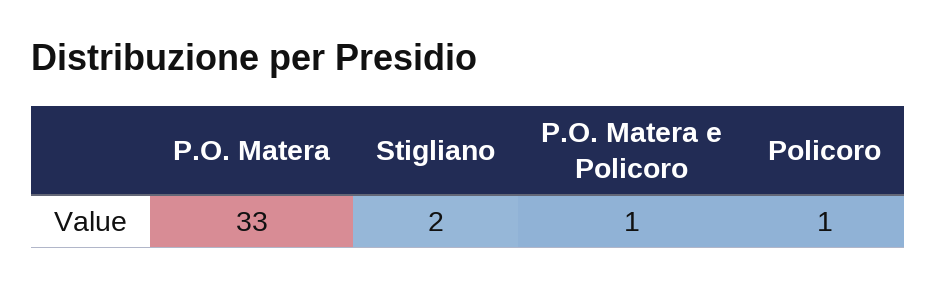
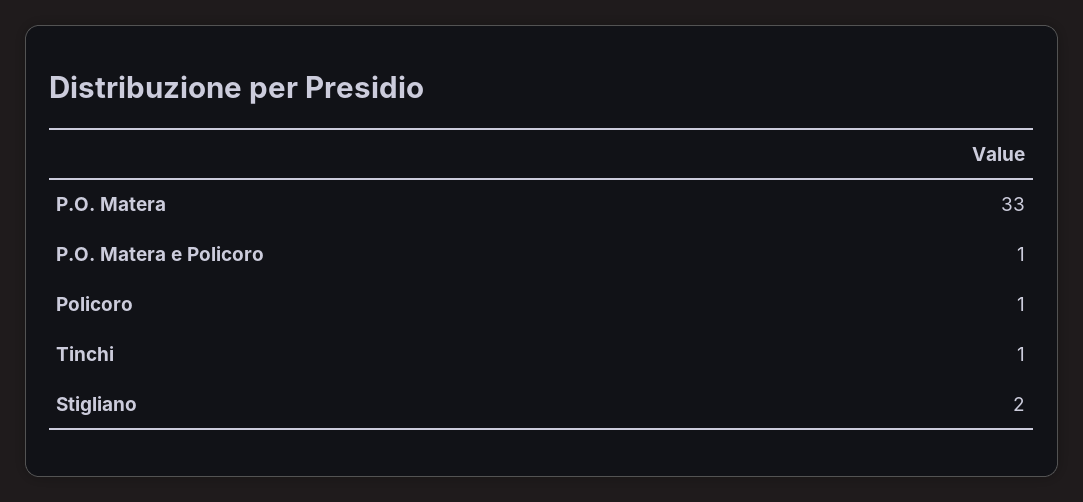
  {
    "P.O. Matera": 33,
    "Stigliano": 2,
    "P.O. Matera e Policoro": 1,
-   "Policoro": 1
+   "Policoro": 1,
+   "Tinchi": 1
  }

